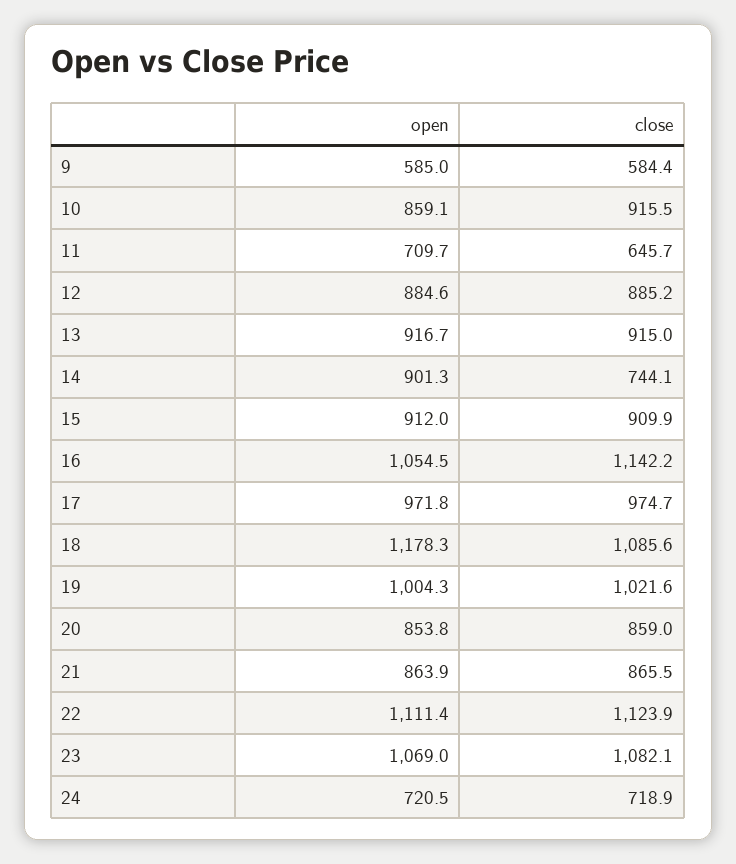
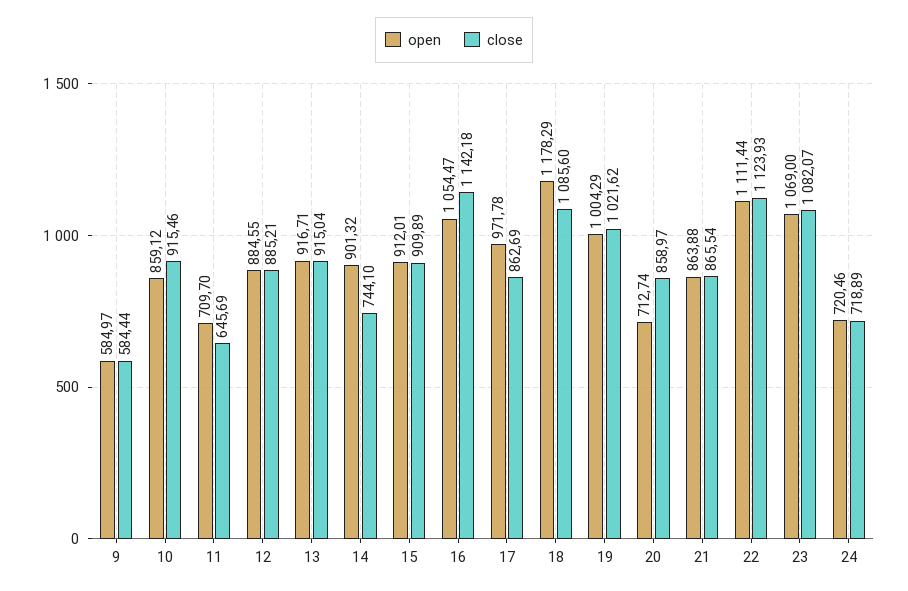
  {
    "open": {
      "9": 584.97,
      "10": 859.12,
      "11": 709.7,
      "12": 884.55,
      "13": 916.71,
      "14": 901.32,
      "15": 912.01,
      "16": 1054.47,
      "17": 971.78,
      "18": 1178.29,
      "19": 1004.29,
-     "20": 853.8,
+     "20": 712.74,
      "21": 863.88,
      "22": 1111.44,
      "23": 1069,
      "24": 720.46
    },
    "close": {
      "9": 584.44,
      "10": 915.46,
      "11": 645.69,
      "12": 885.21,
      "13": 915.04,
      "14": 744.1,
      "15": 909.89,
      "16": 1142.18,
-     "17": 974.7,
+     "17": 862.69,
      "18": 1085.6,
      "19": 1021.62,
      "20": 858.97,
      "21": 865.54,
      "22": 1123.93,
      "23": 1082.07,
      "24": 718.89
    }
  }

